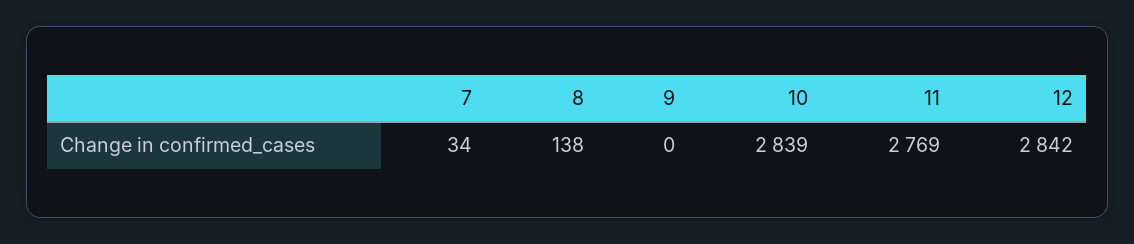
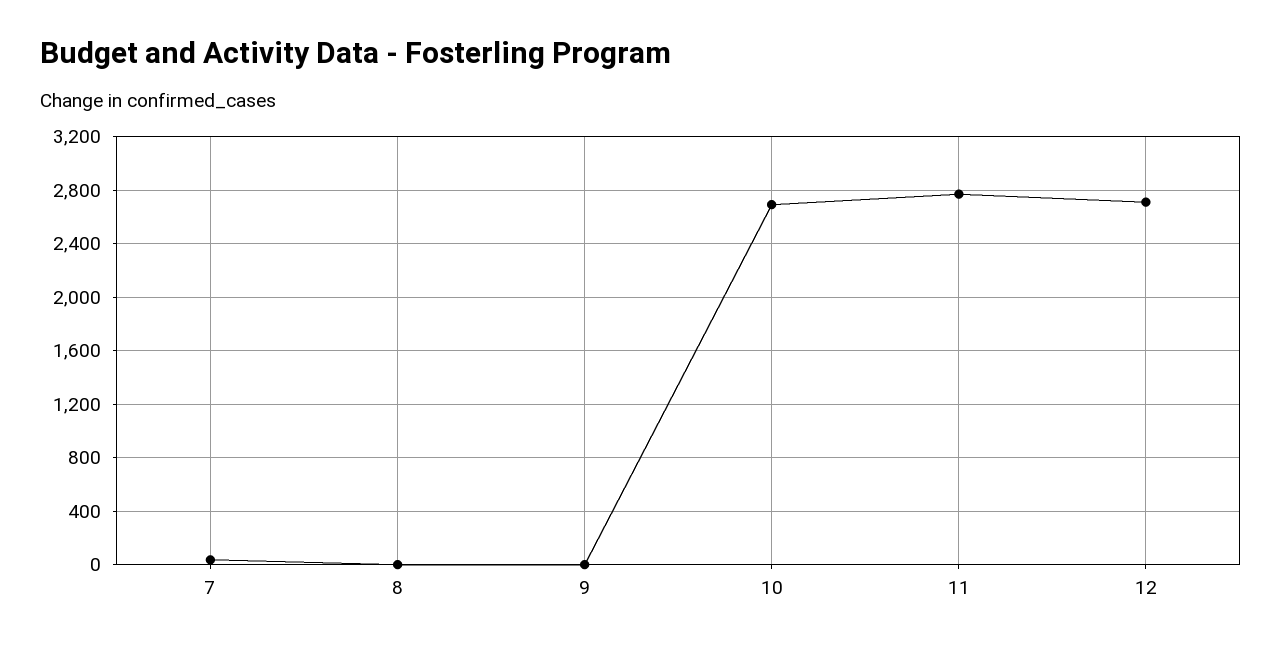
  {
    "7": 34,
-   "8": 138,
+   "8": 0,
    "9": 0,
-   "10": 2839,
+   "10": 2700,
    "11": 2769,
-   "12": 2842
+   "12": 2700
  }

